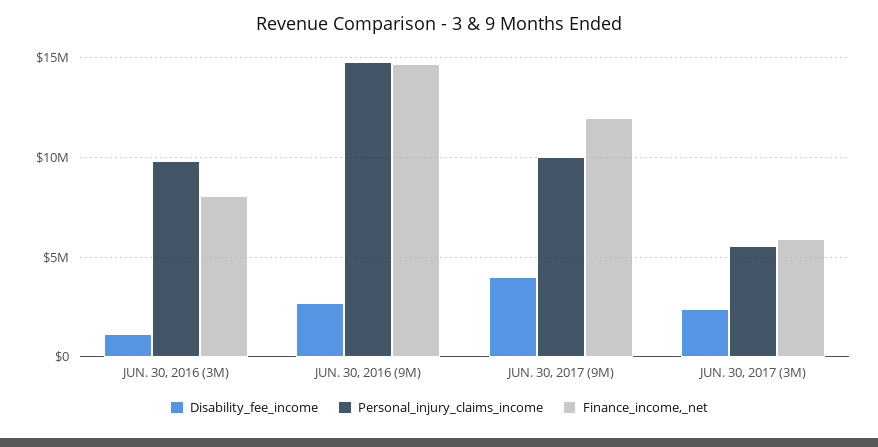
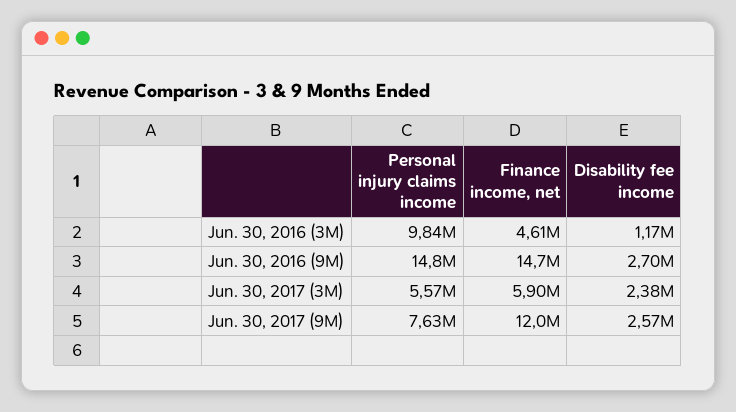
  {
    "Disability_fee_income": {
      "JUN. 30, 2016 (3M)": 1170000,
      "JUN. 30, 2016 (9M)": 2700000,
-     "JUN. 30, 2017 (9M)": 4000000,
+     "JUN. 30, 2017 (9M)": 2570000,
      "JUN. 30, 2017 (3M)": 2380000
    },
    "Personal_injury_claims_income": {
      "JUN. 30, 2016 (3M)": 9840000,
      "JUN. 30, 2016 (9M)": 14800000,
-     "JUN. 30, 2017 (9M)": 10000000,
+     "JUN. 30, 2017 (9M)": 7630000,
      "JUN. 30, 2017 (3M)": 5570000
    },
    "Finance_income,_net": {
-     "JUN. 30, 2016 (3M)": 8000000,
+     "JUN. 30, 2016 (3M)": 4610000,
      "JUN. 30, 2016 (9M)": 14700000,
      "JUN. 30, 2017 (9M)": 12000000,
      "JUN. 30, 2017 (3M)": 5900000
    }
  }

